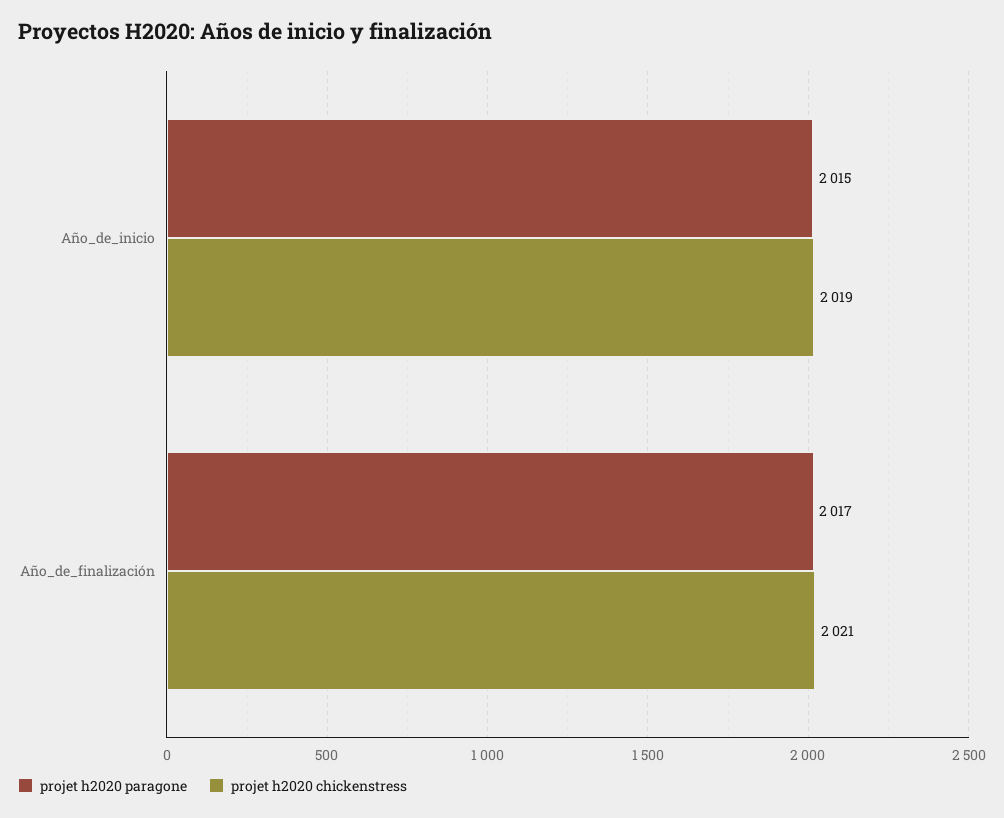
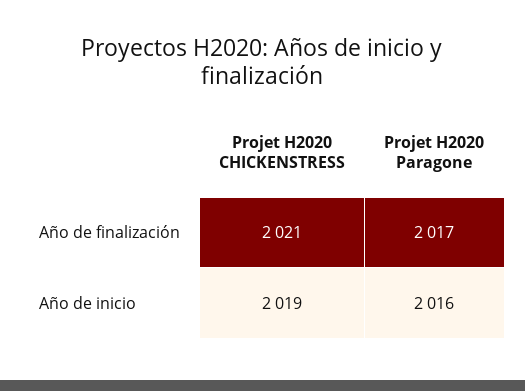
  {
    "projet h2020 paragone": {
-     "Año_de_inicio": 2015,
+     "Año_de_inicio": 2016,
      "Año_de_finalización": 2017
    },
    "projet h2020 chickenstress": {
      "Año_de_inicio": 2019,
      "Año_de_finalización": 2021
    }
  }

